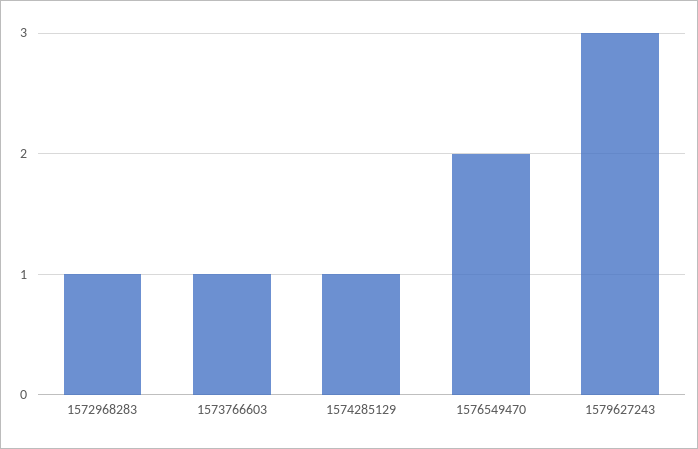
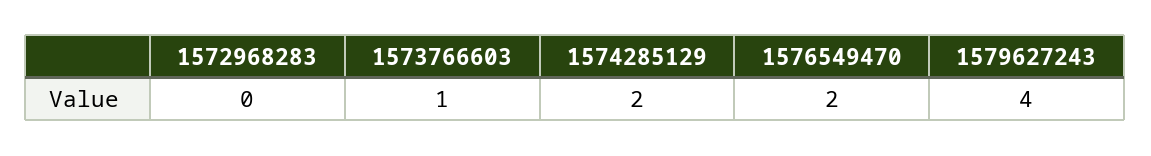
  {
-   "1572968283": 1,
+   "1572968283": 0,
    "1573766603": 1,
-   "1574285129": 1,
+   "1574285129": 2,
    "1576549470": 2,
-   "1579627243": 3
+   "1579627243": 4
  }

